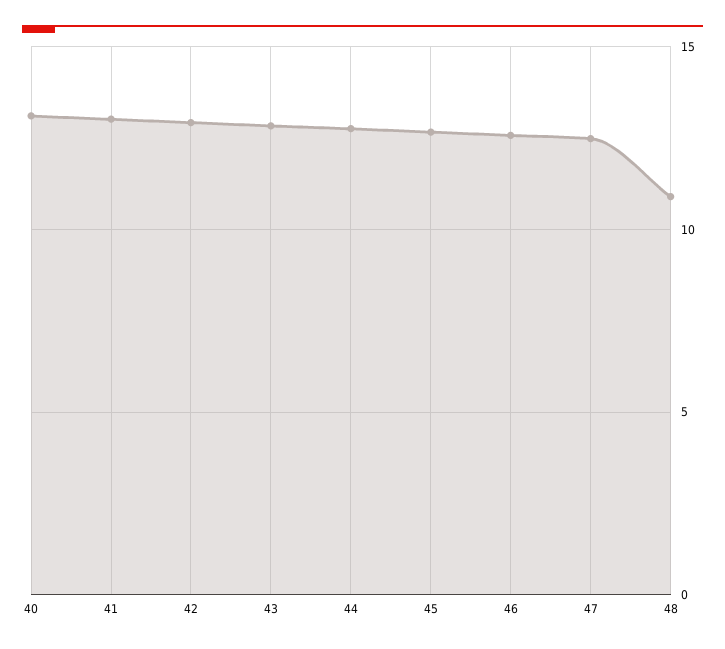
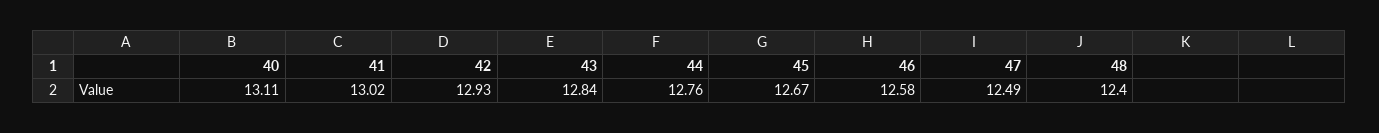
  {
    "40": 13.11,
    "41": 13.02,
    "42": 12.93,
    "43": 12.84,
    "44": 12.76,
    "45": 12.67,
    "46": 12.58,
    "47": 12.49,
-   "48": 11
+   "48": 12.4
  }

